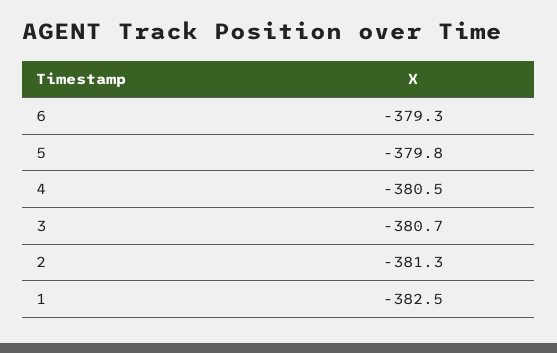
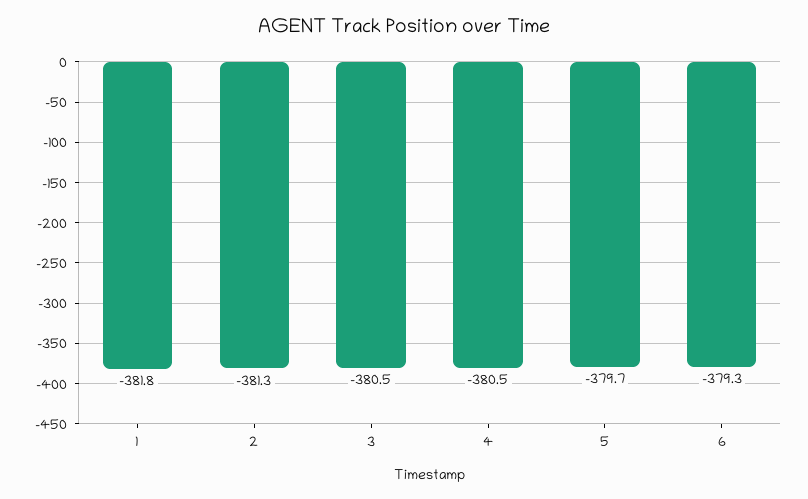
  {
    "6": -379.3,
-   "5": -379.8,
+   "5": -379.7,
    "4": -380.5,
-   "3": -380.7,
+   "3": -380.5,
    "2": -381.3,
-   "1": -382.5
+   "1": -381.8
  }

